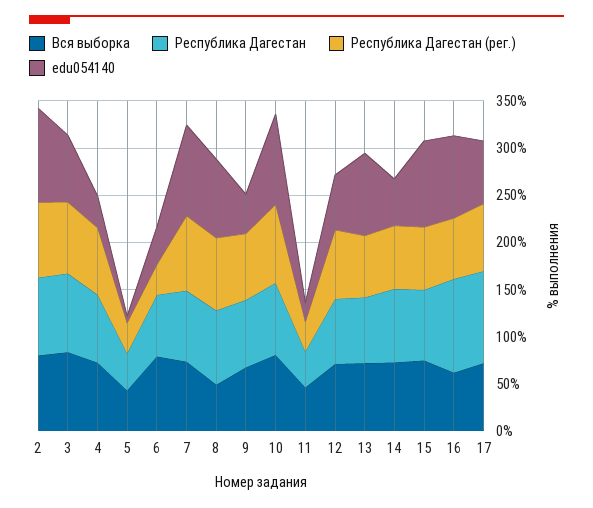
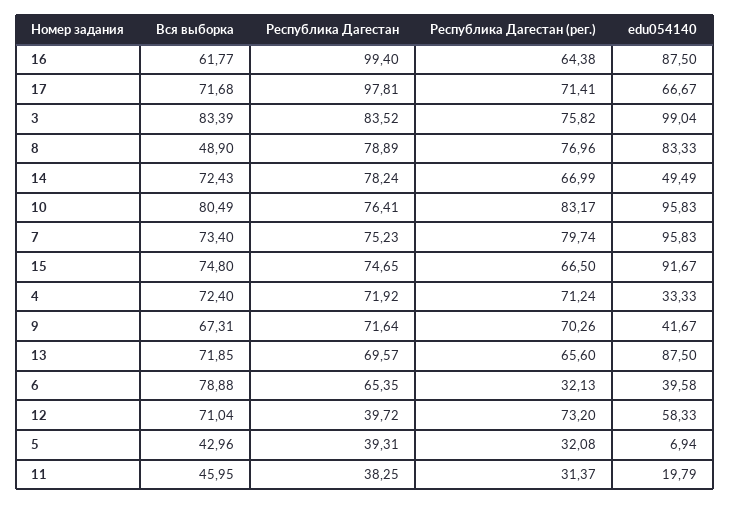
  {
    "Вся выборка": {
-     "2": 80,
      "3": 83.39,
      "4": 72.4,
      "5": 42.96,
      "6": 78.88,
      "7": 73.4,
      "8": 48.9,
      "9": 67.31,
      "10": 80.49,
      "11": 45.95,
      "12": 71.04,
      "13": 71.85,
      "14": 72.43,
      "15": 74.8,
      "16": 61.77,
      "17": 71.68
    },
    "Республика Дагестан": {
-     "2": 80,
      "3": 83.52,
      "4": 71.92,
      "5": 39.31,
      "6": 65.35,
      "7": 75.23,
      "8": 78.89,
      "9": 71.64,
      "10": 76.41,
      "11": 38.25,
-     "12": 70,
+     "12": 39.72,
      "13": 69.57,
      "14": 78.24,
      "15": 74.65,
      "16": 99.4,
      "17": 97.81
    },
    "Республика Дагестан (рег.)": {
-     "2": 80,
      "3": 75.82,
      "4": 71.24,
      "5": 32.08,
      "6": 32.13,
      "7": 79.74,
      "8": 76.96,
      "9": 70.26,
      "10": 83.17,
      "11": 31.37,
      "12": 73.2,
      "13": 65.6,
      "14": 66.99,
      "15": 66.5,
      "16": 64.38,
      "17": 71.41
    },
    "edu054140": {
-     "2": 100,
-     "3": 70,
+     "3": 99.04,
      "4": 33.33,
      "5": 6.94,
      "6": 39.58,
      "7": 95.83,
      "8": 83.33,
      "9": 41.67,
      "10": 95.83,
      "11": 19.79,
      "12": 58.33,
      "13": 87.5,
      "14": 49.49,
      "15": 91.67,
      "16": 87.5,
      "17": 66.67
    }
  }

